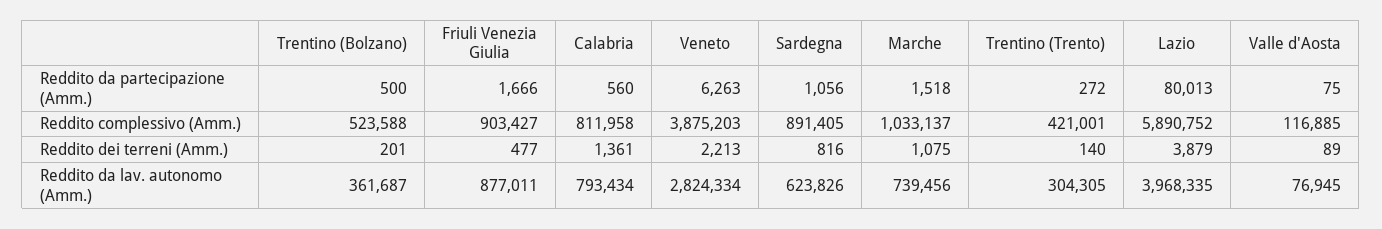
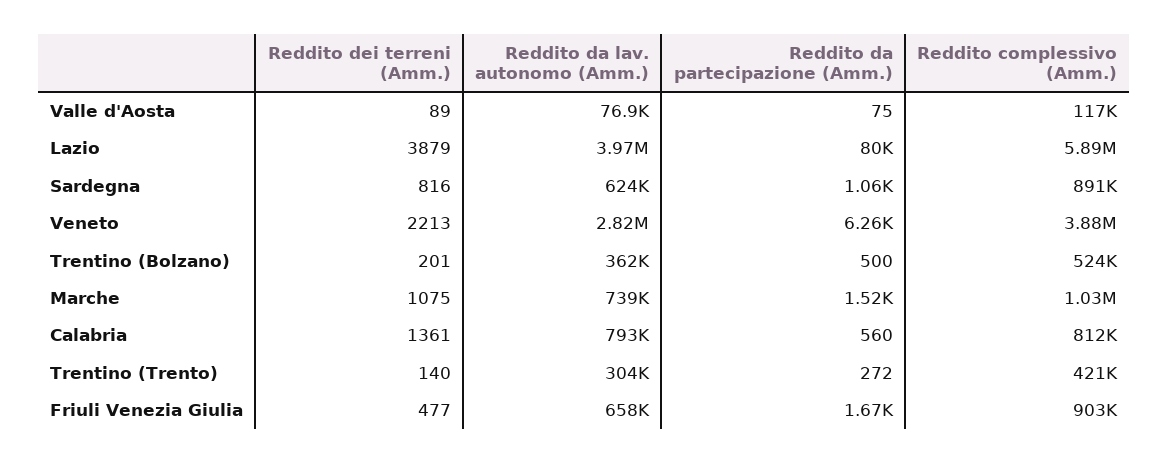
  {
    "Trentino (Bolzano)": {
      "Reddito da partecipazione (Amm.)": 500,
      "Reddito complessivo (Amm.)": 523588,
      "Reddito dei terreni (Amm.)": 201,
      "Reddito da lav. autonomo (Amm.)": 361687
    },
    "Friuli Venezia Giulia": {
      "Reddito da partecipazione (Amm.)": 1666,
      "Reddito complessivo (Amm.)": 903427,
      "Reddito dei terreni (Amm.)": 477,
-     "Reddito da lav. autonomo (Amm.)": 877011
+     "Reddito da lav. autonomo (Amm.)": 658000
    },
    "Calabria": {
      "Reddito da partecipazione (Amm.)": 560,
      "Reddito complessivo (Amm.)": 811958,
      "Reddito dei terreni (Amm.)": 1361,
      "Reddito da lav. autonomo (Amm.)": 793434
    },
    "Veneto": {
      "Reddito da partecipazione (Amm.)": 6263,
      "Reddito complessivo (Amm.)": 3875203,
      "Reddito dei terreni (Amm.)": 2213,
      "Reddito da lav. autonomo (Amm.)": 2824334
    },
    "Sardegna": {
      "Reddito da partecipazione (Amm.)": 1056,
      "Reddito complessivo (Amm.)": 891405,
      "Reddito dei terreni (Amm.)": 816,
      "Reddito da lav. autonomo (Amm.)": 623826
    },
    "Marche": {
      "Reddito da partecipazione (Amm.)": 1518,
      "Reddito complessivo (Amm.)": 1033137,
      "Reddito dei terreni (Amm.)": 1075,
      "Reddito da lav. autonomo (Amm.)": 739456
    },
    "Trentino (Trento)": {
      "Reddito da partecipazione (Amm.)": 272,
      "Reddito complessivo (Amm.)": 421001,
      "Reddito dei terreni (Amm.)": 140,
      "Reddito da lav. autonomo (Amm.)": 304305
    },
    "Lazio": {
      "Reddito da partecipazione (Amm.)": 80013,
      "Reddito complessivo (Amm.)": 5890752,
      "Reddito dei terreni (Amm.)": 3879,
      "Reddito da lav. autonomo (Amm.)": 3968335
    },
    "Valle d'Aosta": {
      "Reddito da partecipazione (Amm.)": 75,
      "Reddito complessivo (Amm.)": 116885,
      "Reddito dei terreni (Amm.)": 89,
      "Reddito da lav. autonomo (Amm.)": 76945
    }
  }

